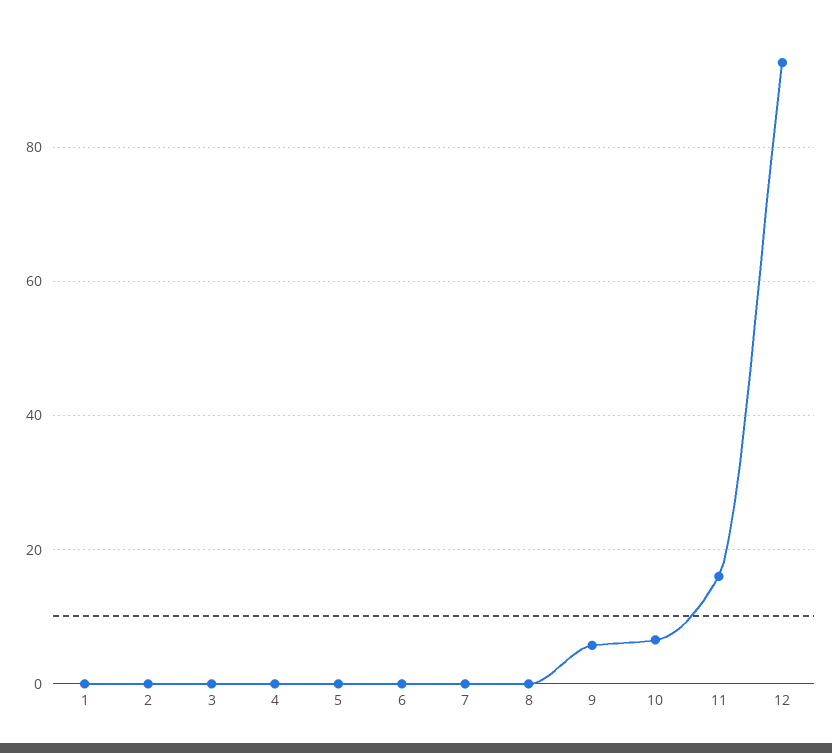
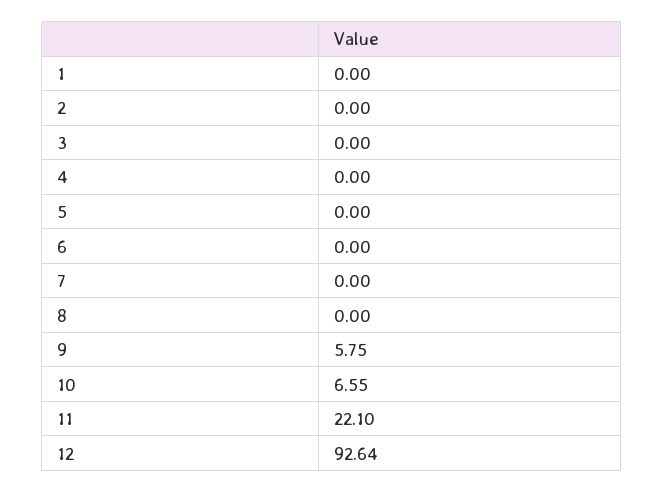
  {
    "1": 0,
    "2": 0,
    "3": 0,
    "4": 0,
    "5": 0,
    "6": 0,
    "7": 0,
    "8": 0,
    "9": 5.75,
    "10": 6.55,
-   "11": 16,
+   "11": 22.1,
    "12": 92.64
  }

